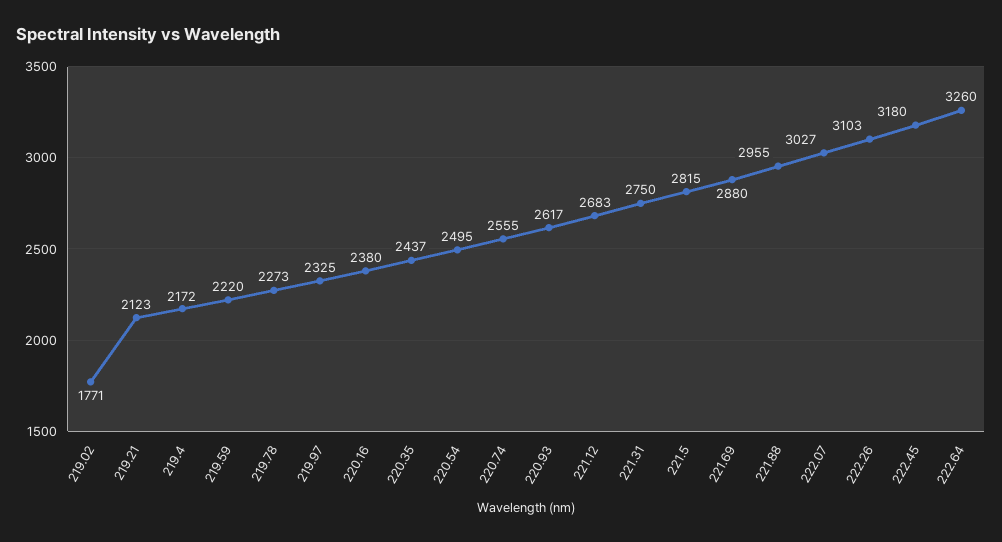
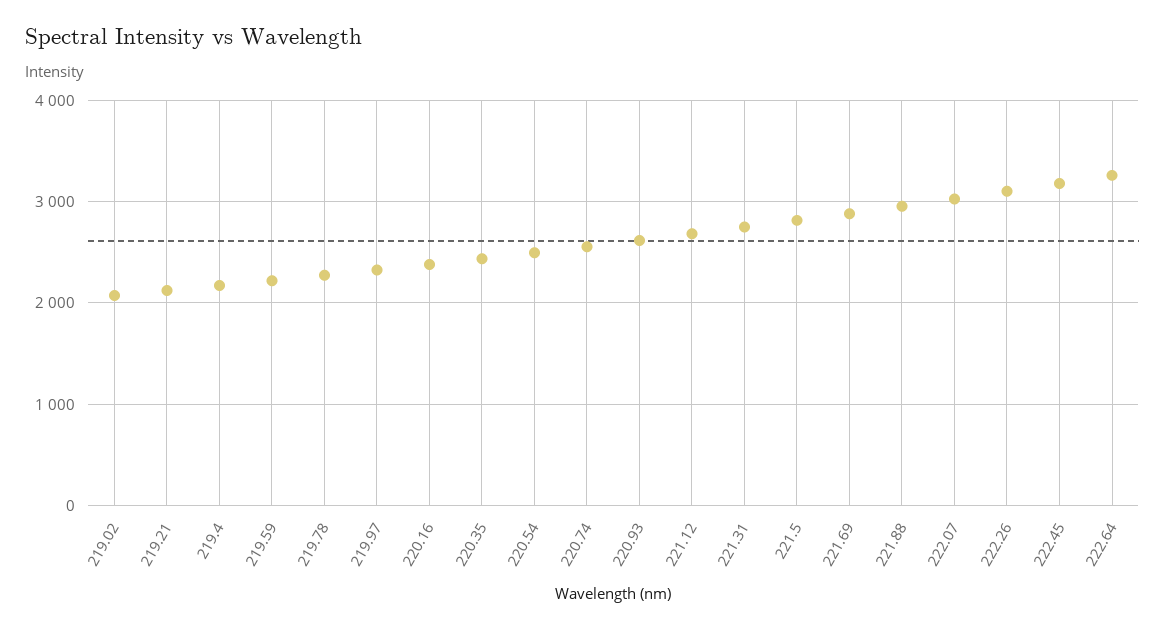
  {
-   "219.02": 1771,
+   "219.02": 2100,
    "219.21": 2123,
    "219.4": 2172,
    "219.59": 2220,
    "219.78": 2273,
    "219.97": 2325,
    "220.16": 2380,
    "220.35": 2437,
    "220.54": 2495,
    "220.74": 2555,
    "220.93": 2617,
    "221.12": 2683,
    "221.31": 2750,
    "221.5": 2815,
    "221.69": 2880,
    "221.88": 2955,
    "222.07": 3027,
    "222.26": 3103,
    "222.45": 3180,
    "222.64": 3260
  }

